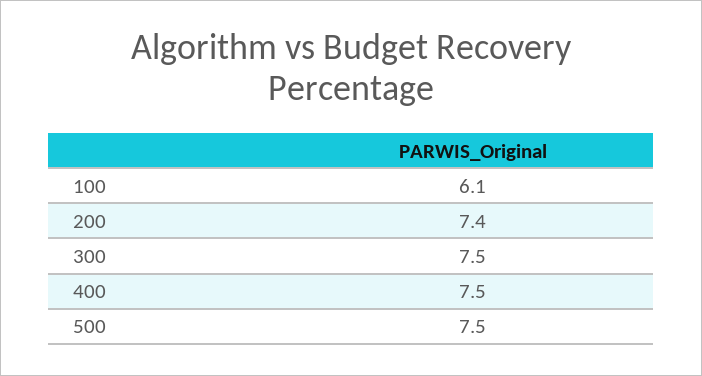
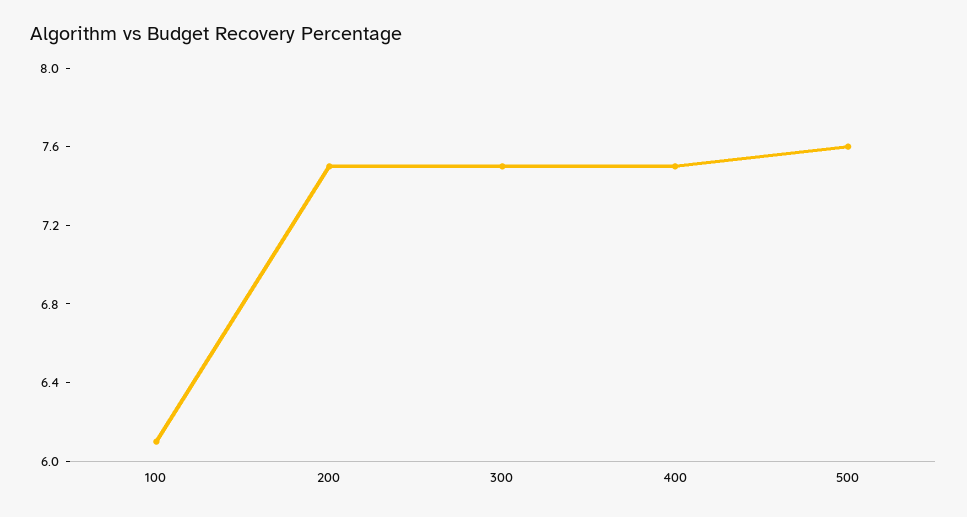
  {
    "100": 6.1,
-   "200": 7.4,
+   "200": 7.5,
    "300": 7.5,
    "400": 7.5,
-   "500": 7.5
+   "500": 7.6
  }

